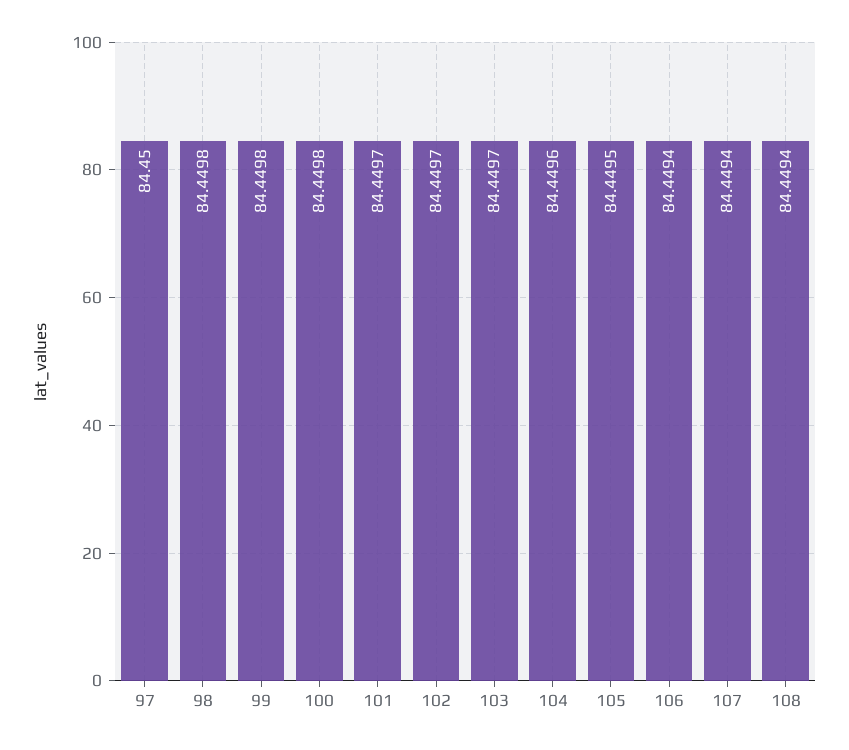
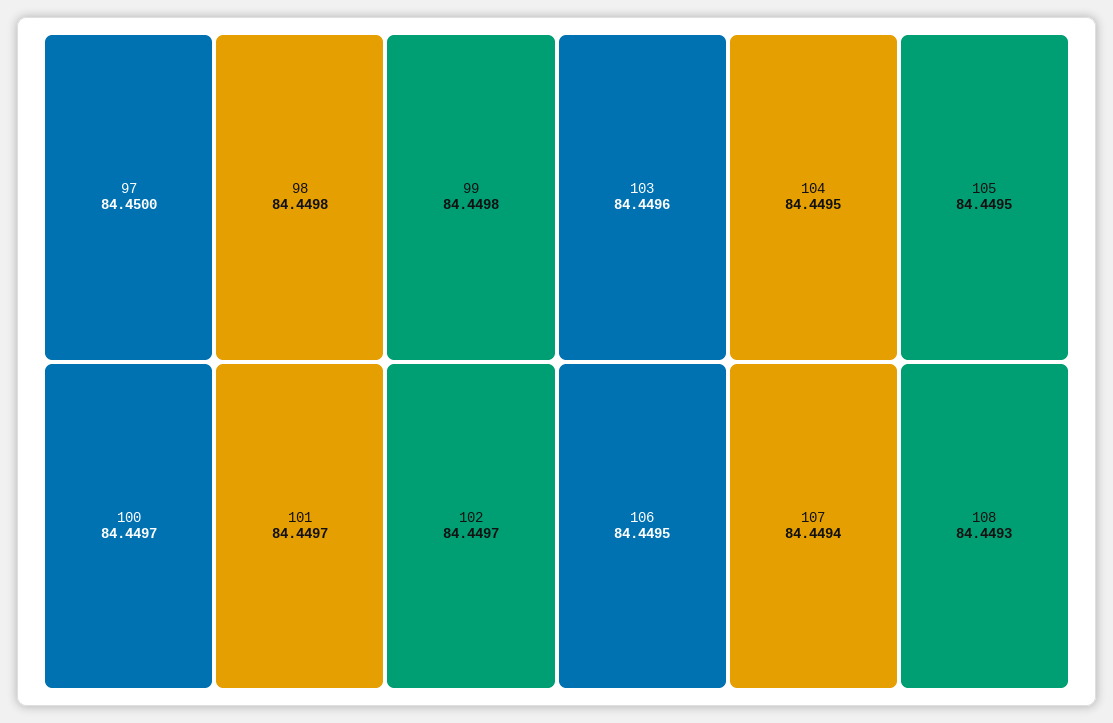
  {
    "97": 84.45,
    "98": 84.4498,
    "99": 84.4498,
-   "100": 84.4498,
+   "100": 84.4497,
    "101": 84.4497,
    "102": 84.4497,
-   "103": 84.4497,
+   "103": 84.4496,
-   "104": 84.4496,
+   "104": 84.4495,
    "105": 84.4495,
-   "106": 84.4494,
+   "106": 84.4495,
    "107": 84.4494,
-   "108": 84.4494
+   "108": 84.4493
  }

